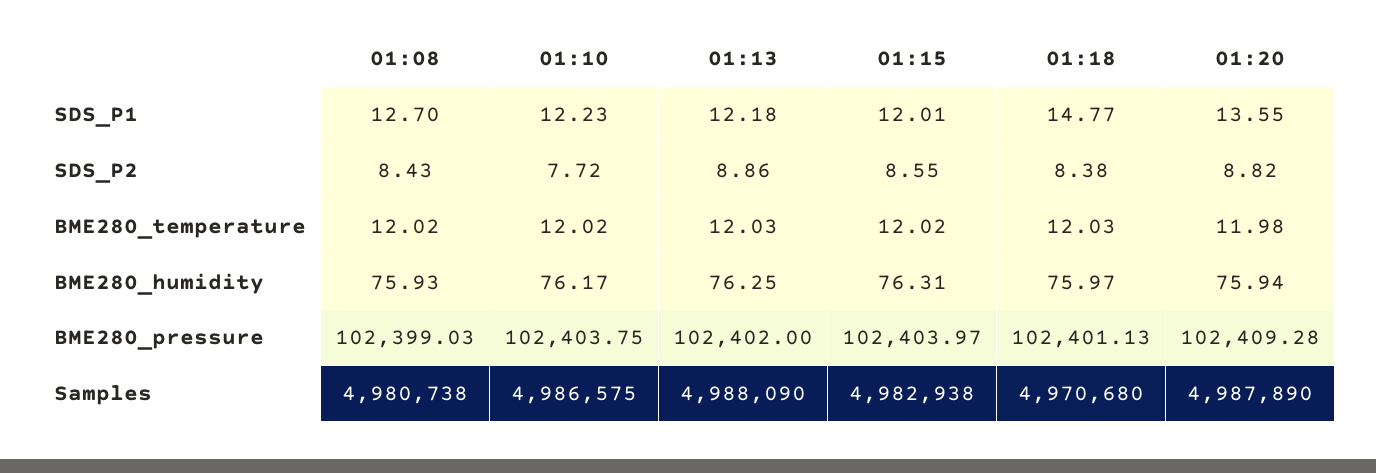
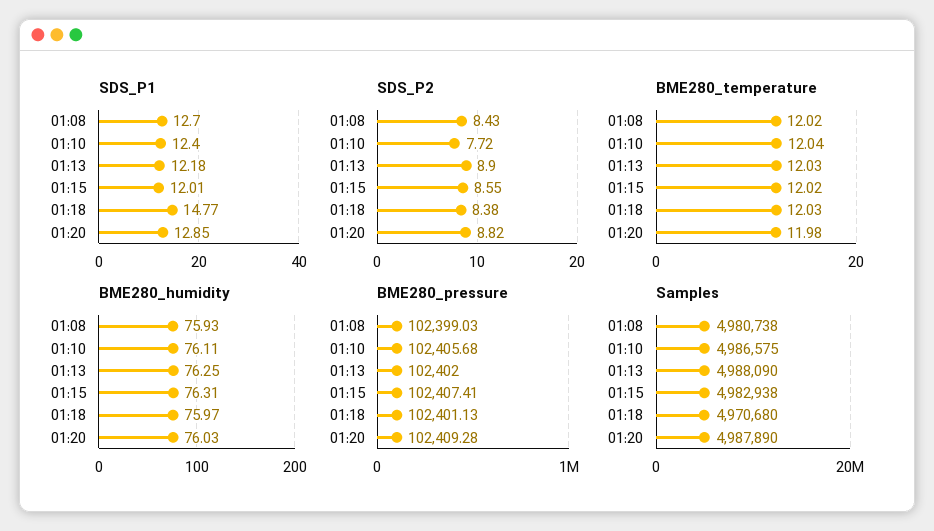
  {
    "SDS_P1": {
      "01:08": 12.7,
-     "01:10": 12.23,
+     "01:10": 12.4,
      "01:13": 12.18,
      "01:15": 12.01,
      "01:18": 14.77,
-     "01:20": 13.55
+     "01:20": 12.85
    },
    "SDS_P2": {
      "01:08": 8.43,
      "01:10": 7.72,
-     "01:13": 8.86,
+     "01:13": 8.9,
      "01:15": 8.55,
      "01:18": 8.38,
      "01:20": 8.82
    },
    "BME280_temperature": {
      "01:08": 12.02,
-     "01:10": 12.02,
+     "01:10": 12.04,
      "01:13": 12.03,
      "01:15": 12.02,
      "01:18": 12.03,
      "01:20": 11.98
    },
    "BME280_humidity": {
      "01:08": 75.93,
-     "01:10": 76.17,
+     "01:10": 76.11,
      "01:13": 76.25,
      "01:15": 76.31,
      "01:18": 75.97,
-     "01:20": 75.94
+     "01:20": 76.03
    },
    "BME280_pressure": {
      "01:08": 102399.03,
-     "01:10": 102403.75,
+     "01:10": 102405.68,
      "01:13": 102402,
-     "01:15": 102403.97,
+     "01:15": 102407.41,
      "01:18": 102401.13,
      "01:20": 102409.28
    },
    "Samples": {
      "01:08": 4980738,
      "01:10": 4986575,
      "01:13": 4988090,
      "01:15": 4982938,
      "01:18": 4970680,
      "01:20": 4987890
    }
  }

